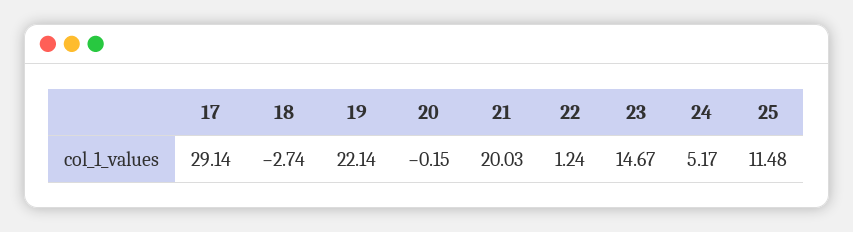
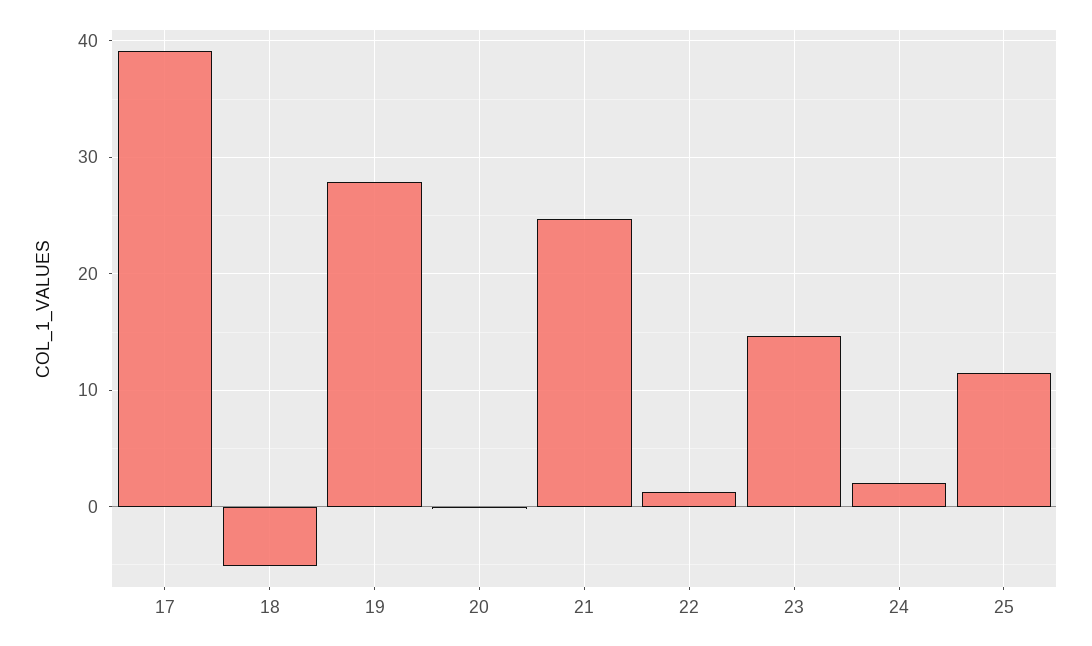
  {
-   "17": 29.14,
+   "17": 39,
-   "18": -2.74,
+   "18": -5,
-   "19": 22.14,
+   "19": 28,
    "20": -0.15,
-   "21": 20.03,
+   "21": 25,
    "22": 1.24,
    "23": 14.67,
-   "24": 5.17,
+   "24": 2,
    "25": 11.48
  }

